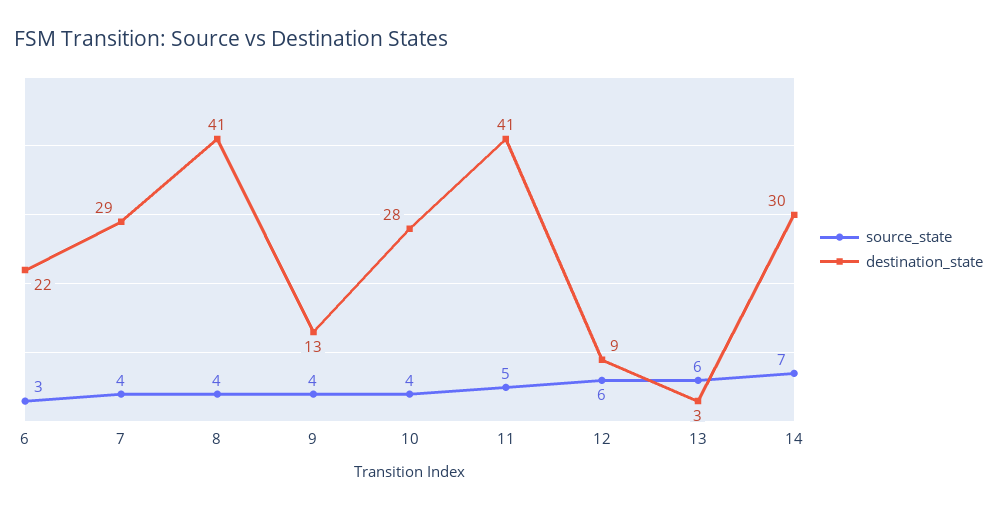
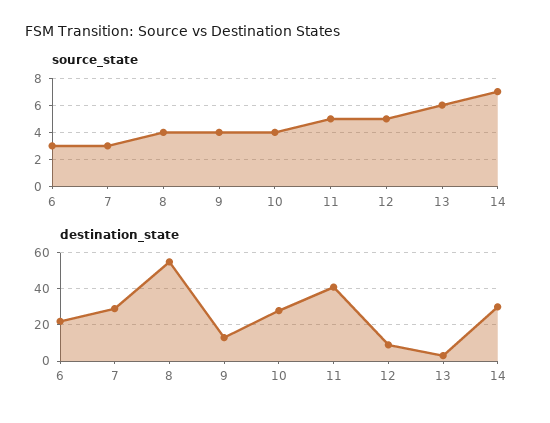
  {
    "source_state": {
      "6": 3,
-     "7": 4,
+     "7": 3,
      "8": 4,
      "9": 4,
      "10": 4,
      "11": 5,
-     "12": 6,
+     "12": 5,
      "13": 6,
      "14": 7
    },
    "destination_state": {
      "6": 22,
      "7": 29,
-     "8": 41,
+     "8": 55,
      "9": 13,
      "10": 28,
      "11": 41,
      "12": 9,
      "13": 3,
      "14": 30
    }
  }

